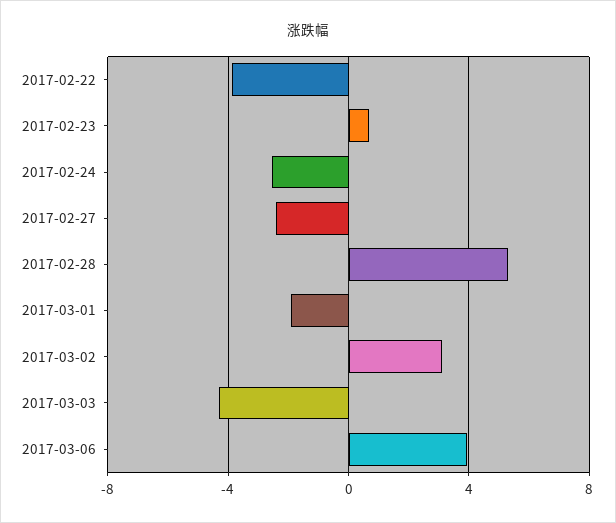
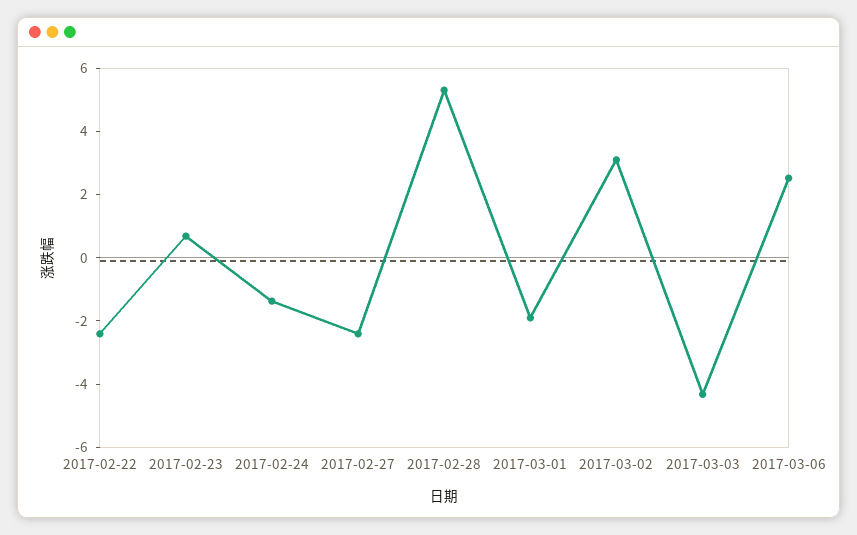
  {
-   "2017-02-22": -4,
+   "2017-02-22": -2.5,
    "2017-02-23": 0.5,
-   "2017-02-24": -2.5,
+   "2017-02-24": -1.5,
    "2017-02-27": -2.5,
    "2017-02-28": 5.5,
    "2017-03-01": -2,
    "2017-03-02": 3,
    "2017-03-03": -4.5,
-   "2017-03-06": 4
+   "2017-03-06": 2.5
  }

